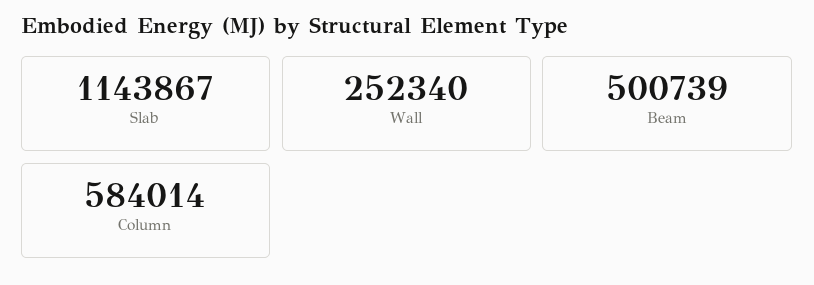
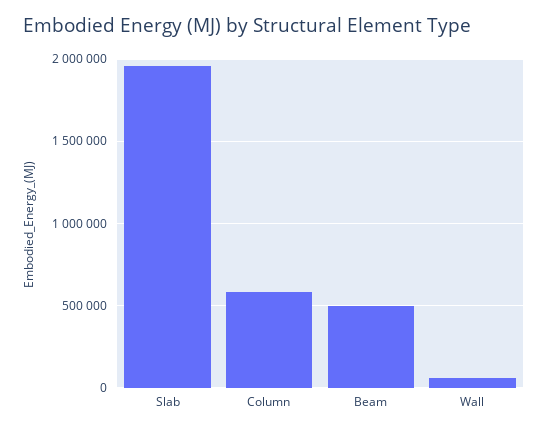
  {
-   "Slab": 1143867,
+   "Slab": 1950000,
-   "Wall": 252340,
+   "Wall": 50000,
    "Beam": 500739,
    "Column": 584014
  }

